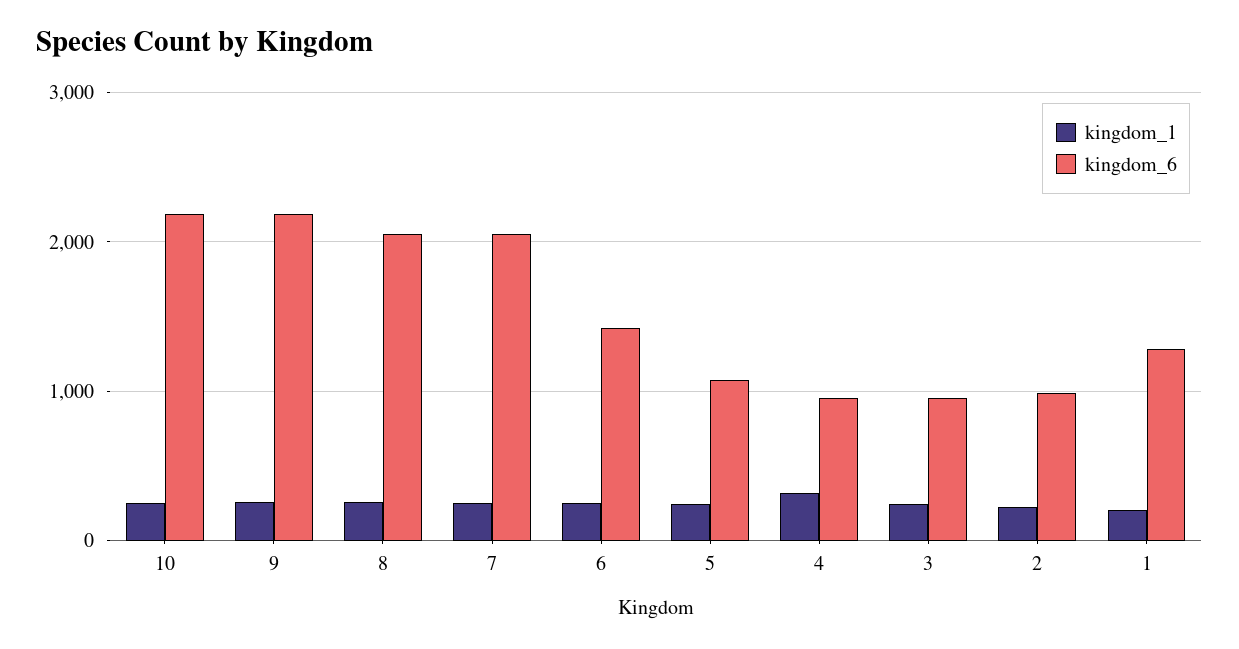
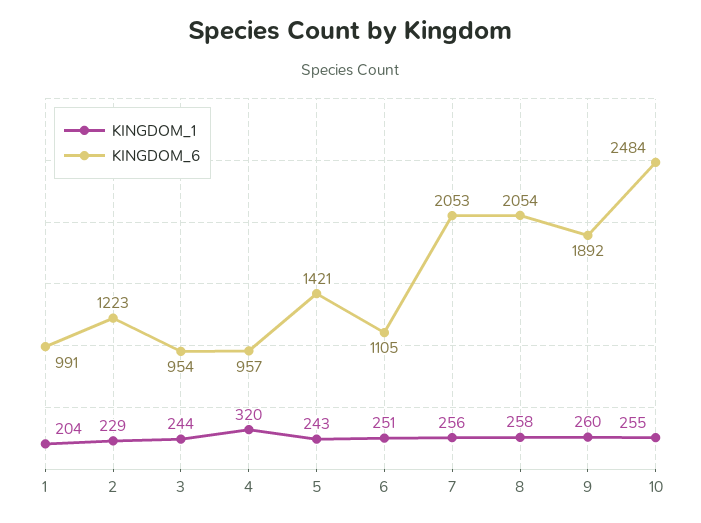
  {
    "kingdom_1": {
      "10": 255,
      "9": 260,
      "8": 258,
      "7": 256,
      "6": 251,
      "5": 243,
      "4": 320,
      "3": 244,
      "2": 229,
      "1": 204
    },
    "kingdom_6": {
-     "10": 2200,
+     "10": 2484,
-     "9": 2200,
+     "9": 1892,
      "8": 2054,
      "7": 2053,
-     "6": 1400,
+     "6": 1105,
-     "5": 1100,
+     "5": 1421,
      "4": 957,
      "3": 954,
-     "2": 1000,
+     "2": 1223,
-     "1": 1300
+     "1": 991
    }
  }

